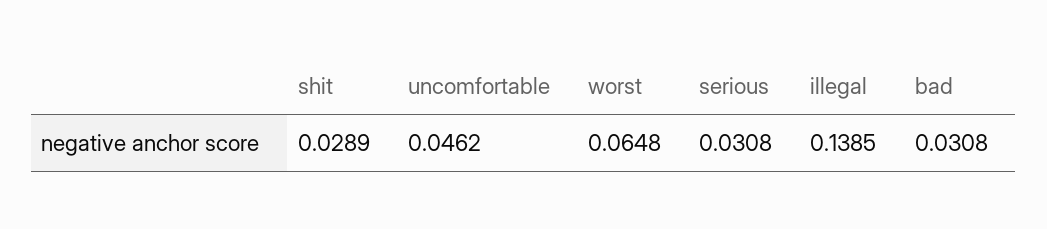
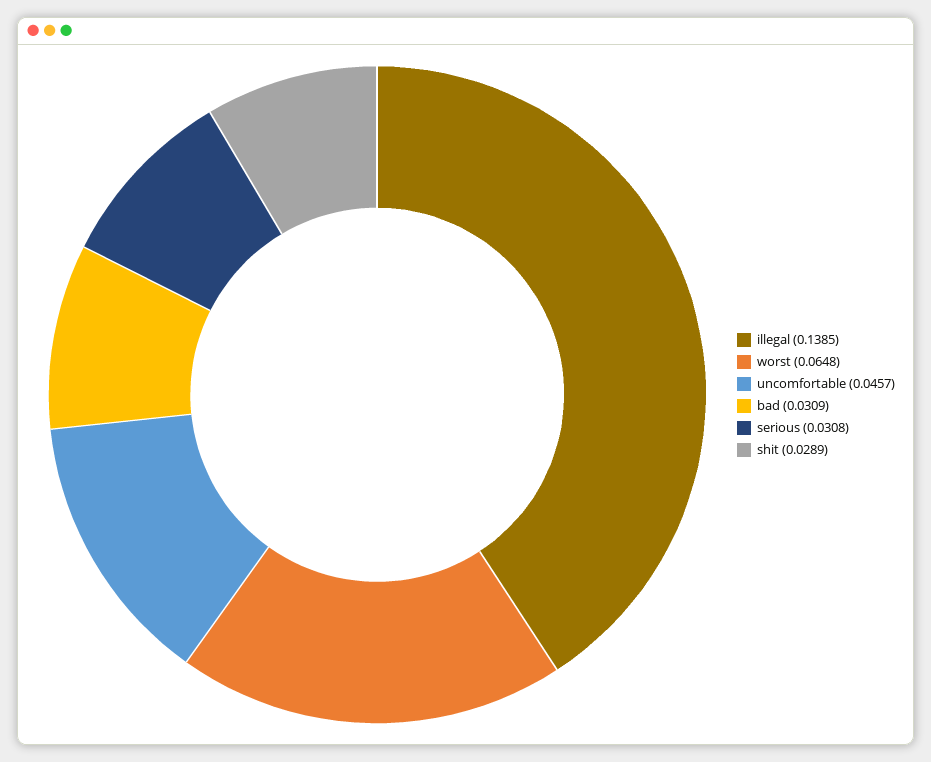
  {
    "shit": 0.0289,
-   "uncomfortable": 0.0462,
+   "uncomfortable": 0.0457,
    "worst": 0.0648,
    "serious": 0.0308,
    "illegal": 0.1385,
-   "bad": 0.0308
+   "bad": 0.0309
  }

